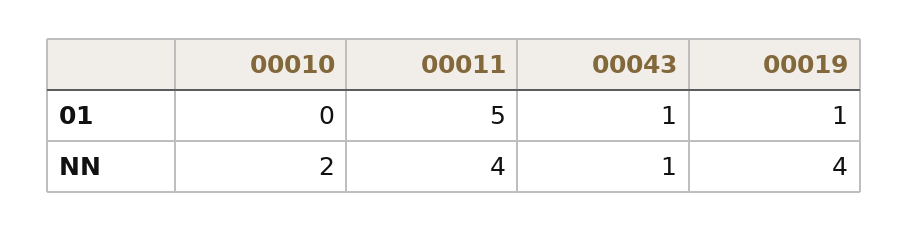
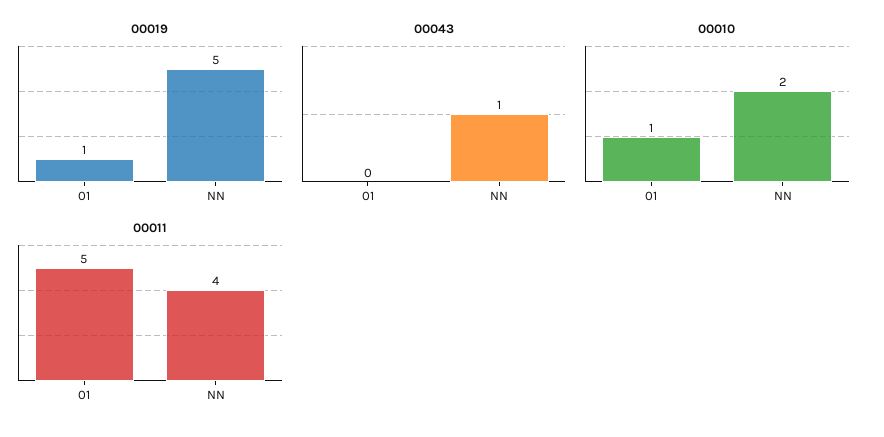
  {
    "00010": {
-     "01": 0,
+     "01": 1,
      "NN": 2
    },
    "00011": {
      "01": 5,
      "NN": 4
    },
    "00043": {
-     "01": 1,
+     "01": 0,
      "NN": 1
    },
    "00019": {
      "01": 1,
-     "NN": 4
+     "NN": 5
    }
  }

